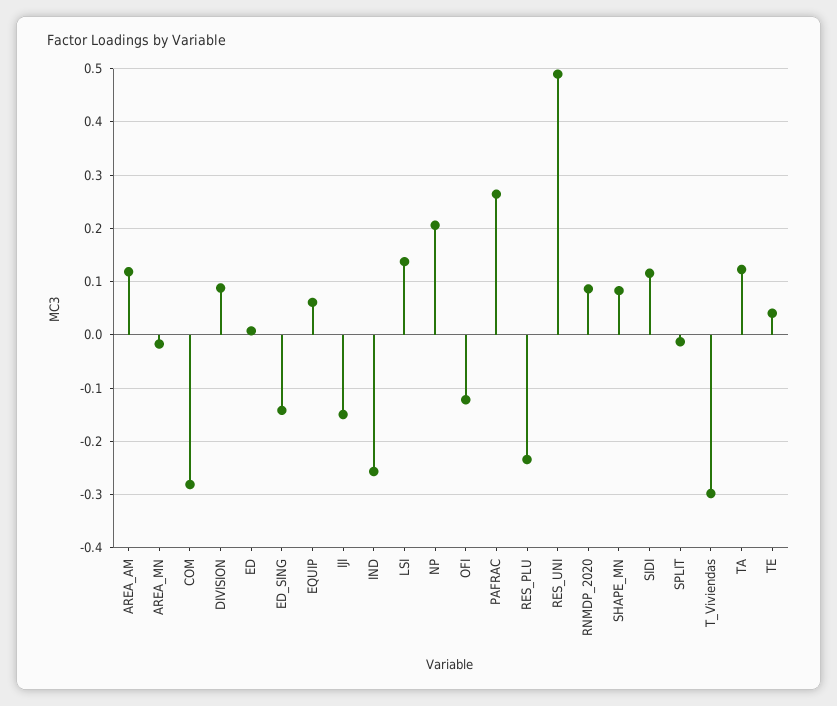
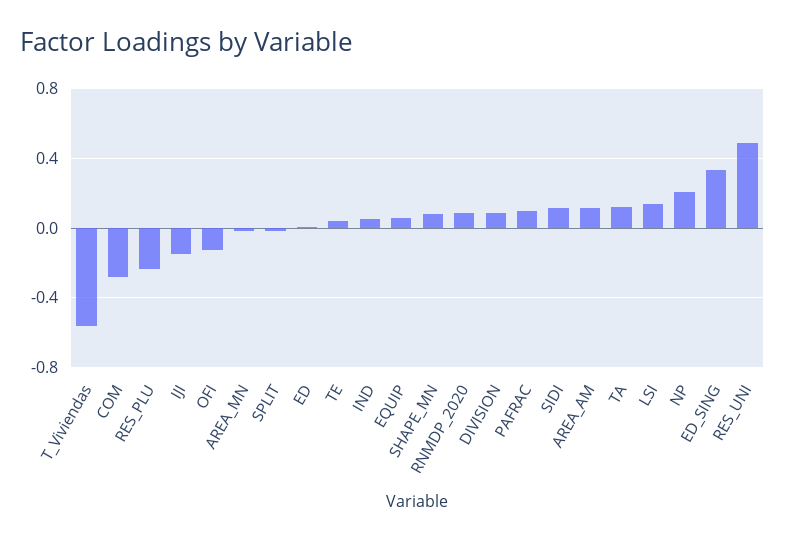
  {
    "AREA_AM": 0.12,
    "AREA_MN": -0.02,
    "COM": -0.28,
    "DIVISION": 0.08,
    "ED": 0,
-   "ED_SING": -0.14,
+   "ED_SING": 0.35,
    "EQUIP": 0.06,
    "IJI": -0.14,
-   "IND": -0.26,
+   "IND": 0.05,
    "LSI": 0.14,
    "NP": 0.2,
    "OFI": -0.12,
-   "PAFRAC": 0.26,
+   "PAFRAC": 0.1,
    "RES_PLU": -0.24,
    "RES_UNI": 0.48,
    "RNMDP_2020": 0.08,
    "SHAPE_MN": 0.08,
    "SIDI": 0.12,
    "SPLIT": -0.02,
-   "T_Viviendas": -0.3,
+   "T_Viviendas": -0.55,
    "TA": 0.12,
    "TE": 0.04
  }

